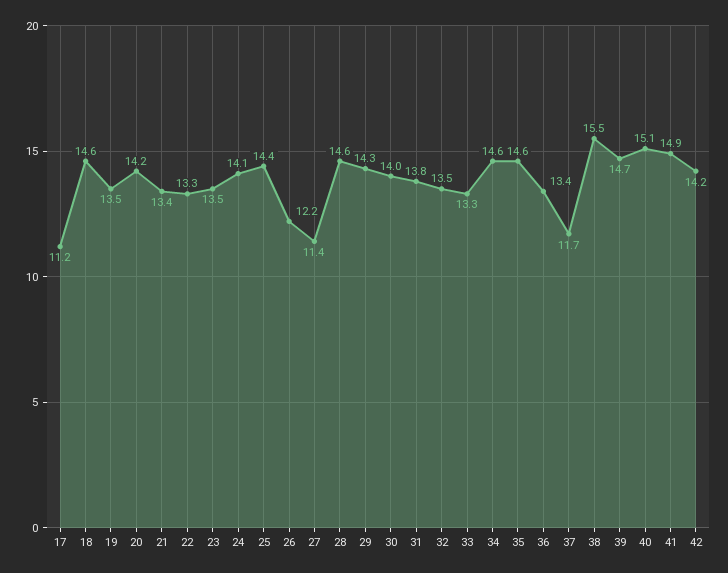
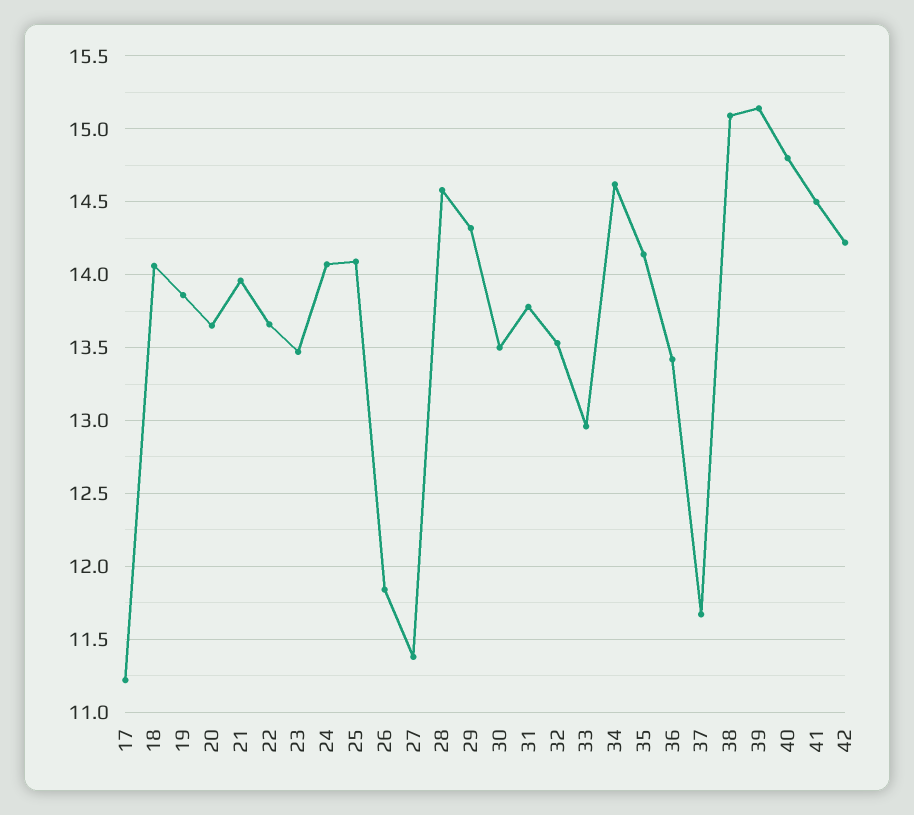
  {
    "17": 11.2,
-   "18": 14.6,
+   "18": 14.05,
-   "19": 13.5,
+   "19": 13.85,
-   "20": 14.2,
+   "20": 13.65,
-   "21": 13.4,
+   "21": 13.95,
-   "22": 13.3,
+   "22": 13.65,
    "23": 13.5,
    "24": 14.1,
-   "25": 14.4,
+   "25": 14.1,
-   "26": 12.2,
+   "26": 11.85,
    "27": 11.4,
    "28": 14.6,
    "29": 14.3,
-   "30": 14,
+   "30": 13.5,
    "31": 13.8,
    "32": 13.5,
-   "33": 13.3,
+   "33": 12.95,
    "34": 14.6,
-   "35": 14.6,
+   "35": 14.15,
    "36": 13.4,
    "37": 11.7,
-   "38": 15.5,
+   "38": 15.1,
-   "39": 14.7,
+   "39": 15.15,
-   "40": 15.1,
+   "40": 14.8,
-   "41": 14.9,
+   "41": 14.5,
    "42": 14.2
  }

